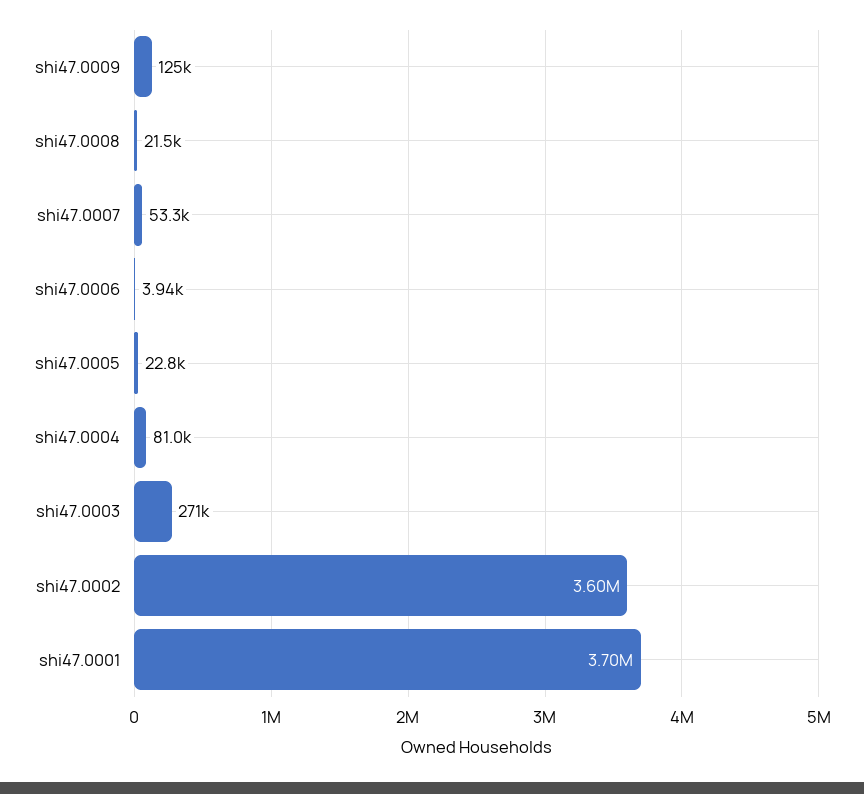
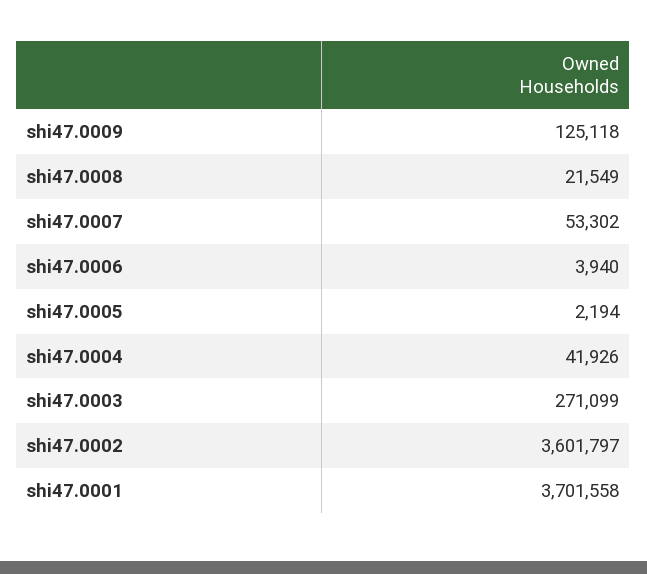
  {
    "shi47.0009": 125118,
    "shi47.0008": 21549,
    "shi47.0007": 53302,
    "shi47.0006": 3940,
-   "shi47.0005": 22800,
+   "shi47.0005": 2194,
-   "shi47.0004": 81000,
+   "shi47.0004": 41926,
    "shi47.0003": 271099,
    "shi47.0002": 3601797,
    "shi47.0001": 3701558
  }

